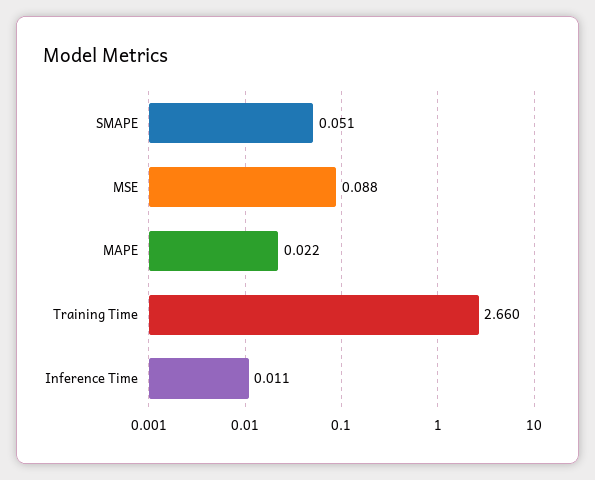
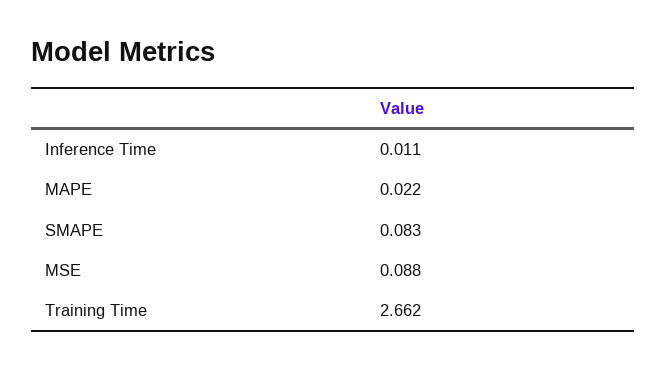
  {
-   "SMAPE": 0.051,
+   "SMAPE": 0.083,
    "MSE": 0.088,
    "MAPE": 0.022,
-   "Training Time": 2.66,
+   "Training Time": 2.662,
    "Inference Time": 0.011
  }

